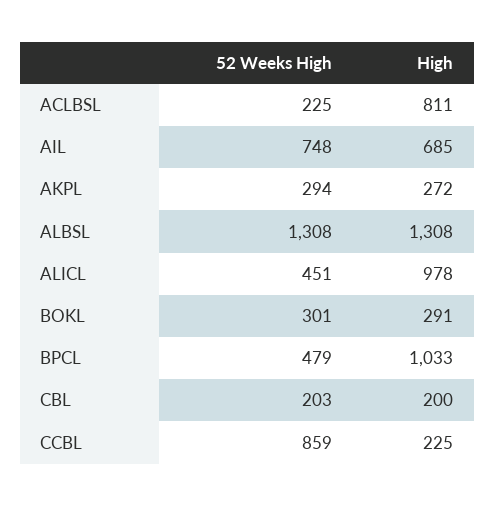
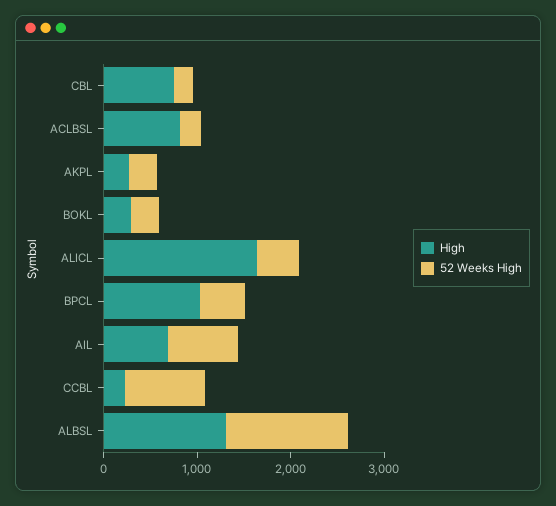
  {
    "52 Weeks High": {
      "ACLBSL": 225,
      "AIL": 748,
      "AKPL": 294,
      "ALBSL": 1308,
      "ALICL": 451,
      "BOKL": 301,
      "BPCL": 479,
      "CBL": 203,
      "CCBL": 859
    },
    "High": {
      "ACLBSL": 811,
      "AIL": 685,
      "AKPL": 272,
      "ALBSL": 1308,
-     "ALICL": 978,
+     "ALICL": 1600,
      "BOKL": 291,
      "BPCL": 1033,
-     "CBL": 200,
+     "CBL": 800,
      "CCBL": 225
    }
  }

